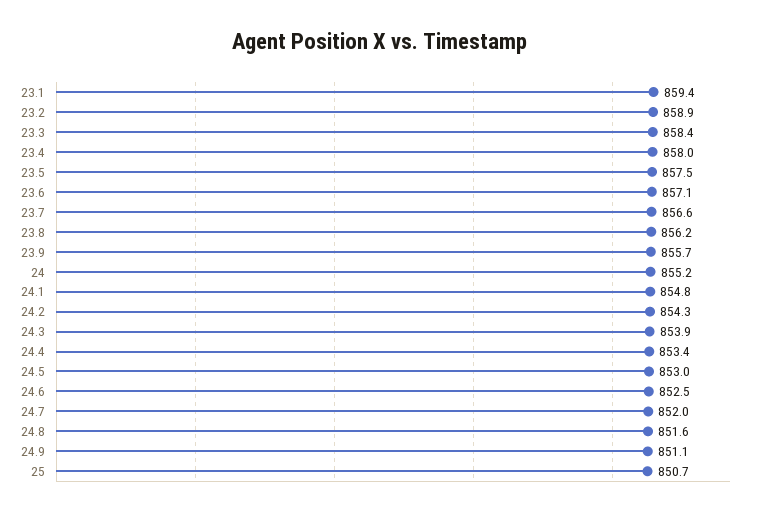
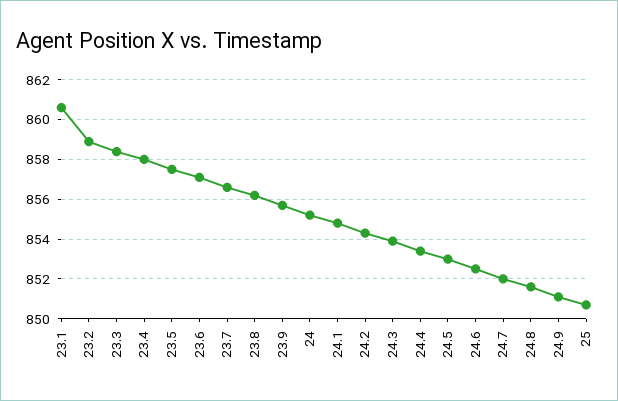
  {
-   "23.1": 859.4,
+   "23.1": 860.5,
    "23.2": 858.9,
    "23.3": 858.4,
    "23.4": 858,
    "23.5": 857.5,
    "23.6": 857.1,
    "23.7": 856.6,
    "23.8": 856.2,
    "23.9": 855.7,
    "24": 855.2,
    "24.1": 854.8,
    "24.2": 854.3,
    "24.3": 853.9,
    "24.4": 853.4,
    "24.5": 853,
    "24.6": 852.5,
    "24.7": 852,
    "24.8": 851.6,
    "24.9": 851.1,
    "25": 850.7
  }

